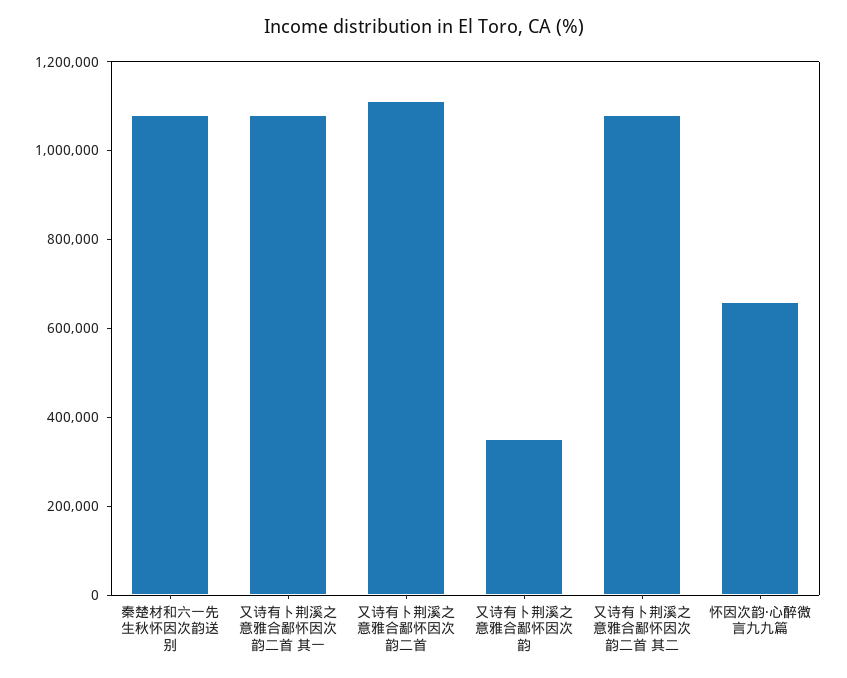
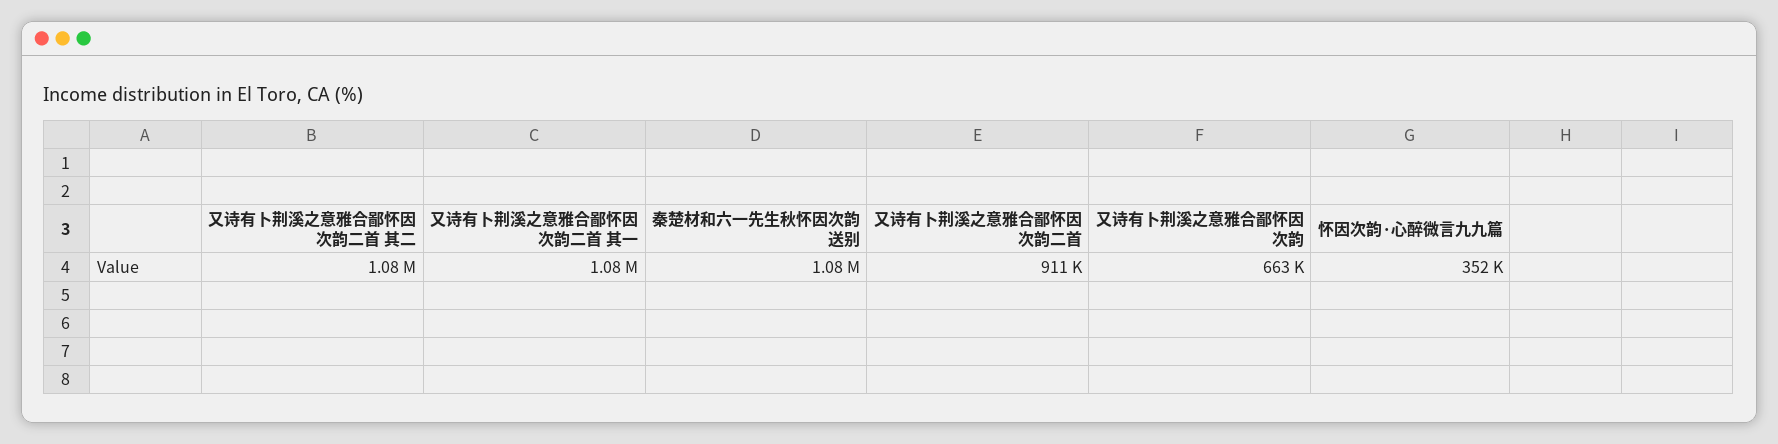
  {
    "秦楚材和六一先生秋怀因次韵送别": 1080000,
    "又诗有卜荆溪之意雅合鄙怀因次韵二首 其一": 1080000,
-   "又诗有卜荆溪之意雅合鄙怀因次韵二首": 1100000,
+   "又诗有卜荆溪之意雅合鄙怀因次韵二首": 911000,
-   "又诗有卜荆溪之意雅合鄙怀因次韵": 350000,
+   "又诗有卜荆溪之意雅合鄙怀因次韵": 663000,
    "又诗有卜荆溪之意雅合鄙怀因次韵二首 其二": 1080000,
-   "怀因次韵·心醉微言九九篇": 650000
+   "怀因次韵·心醉微言九九篇": 352000
  }

